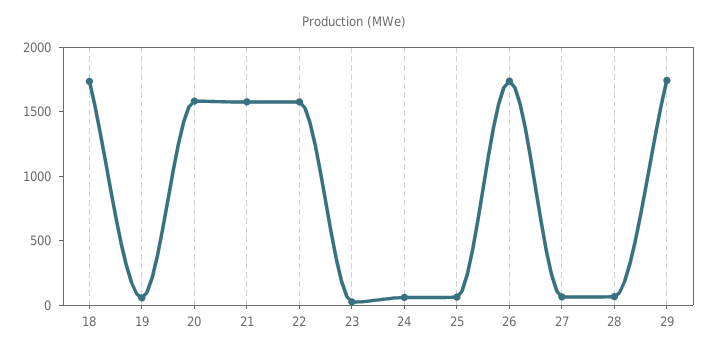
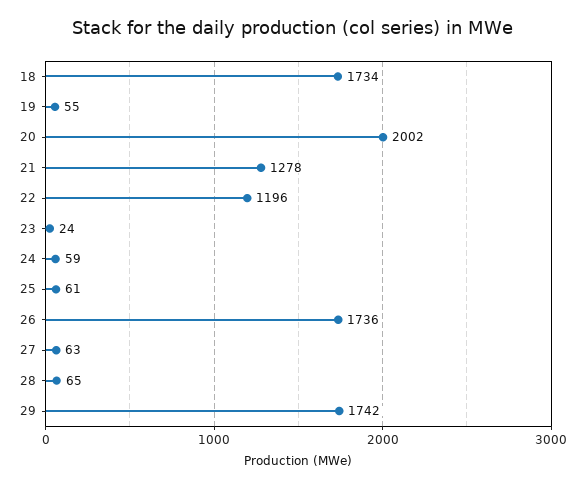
  {
    "18": 1734,
    "19": 55,
-   "20": 1600,
+   "20": 2002,
-   "21": 1600,
+   "21": 1278,
-   "22": 1600,
+   "22": 1196,
    "23": 24,
    "24": 59,
    "25": 61,
    "26": 1736,
    "27": 63,
    "28": 65,
    "29": 1742
  }

